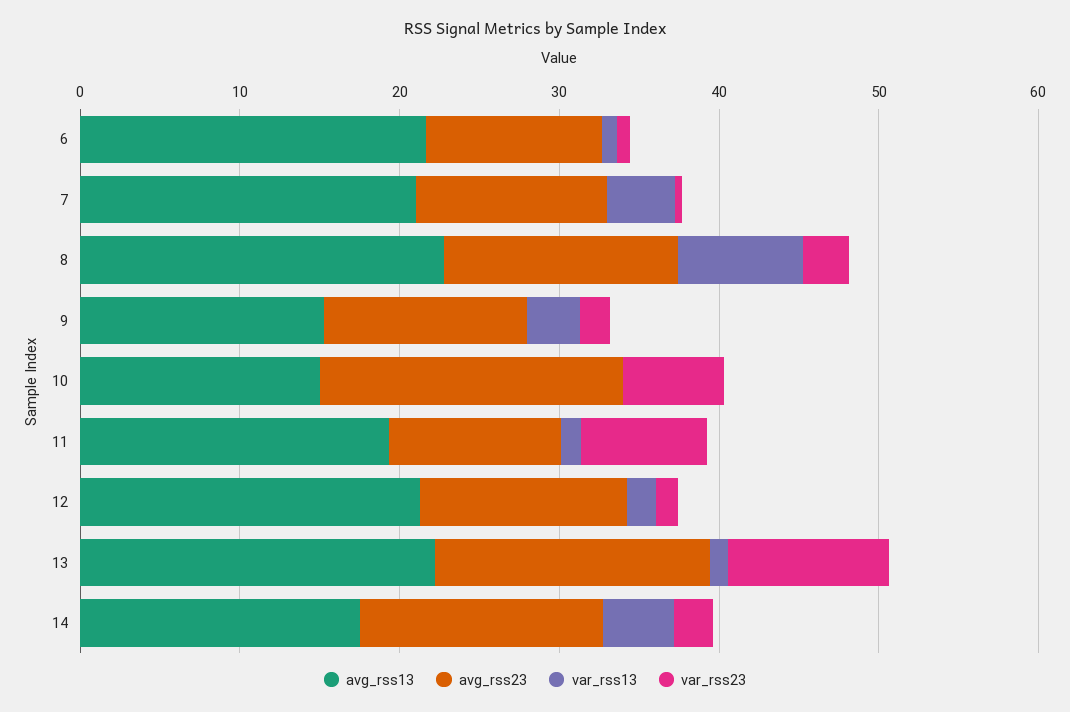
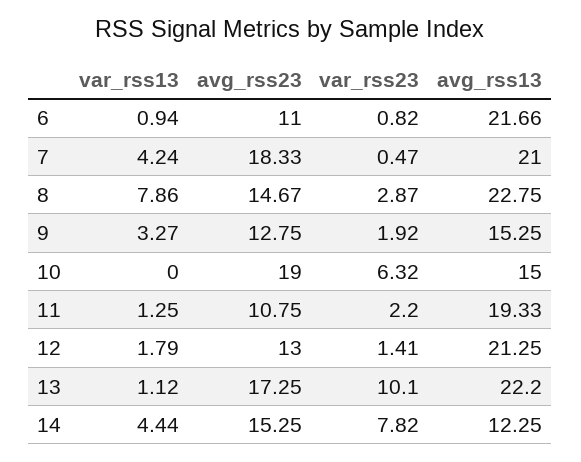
  {
    "avg_rss13": {
      "6": 21.66,
      "7": 21,
      "8": 22.75,
      "9": 15.25,
      "10": 15,
      "11": 19.33,
      "12": 21.25,
      "13": 22.2,
-     "14": 18
+     "14": 12.25
    },
    "avg_rss23": {
      "6": 11,
-     "7": 12,
+     "7": 18.33,
      "8": 14.67,
      "9": 12.75,
      "10": 19,
      "11": 10.75,
      "12": 13,
      "13": 17.25,
      "14": 15.25
    },
    "var_rss13": {
      "6": 0.94,
      "7": 4.24,
      "8": 7.86,
      "9": 3.27,
      "10": 0,
      "11": 1.25,
      "12": 1.79,
      "13": 1.12,
      "14": 4.44
    },
    "var_rss23": {
      "6": 0.82,
      "7": 0.47,
      "8": 2.87,
      "9": 1.92,
      "10": 6.32,
-     "11": 8,
+     "11": 2.2,
      "12": 1.41,
      "13": 10.1,
-     "14": 2
+     "14": 7.82
    }
  }

